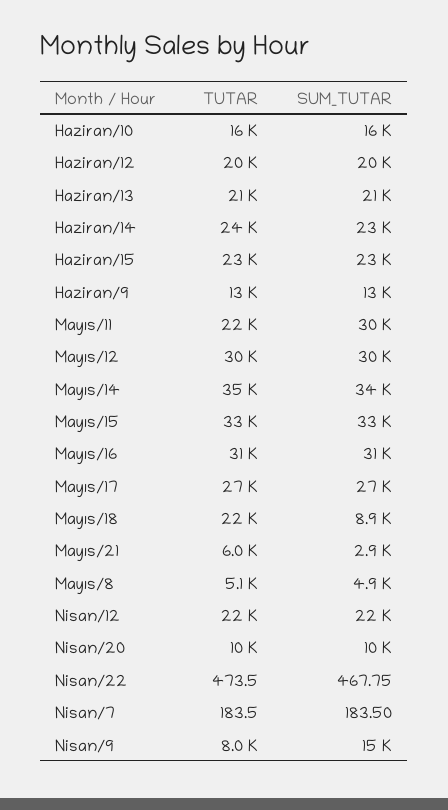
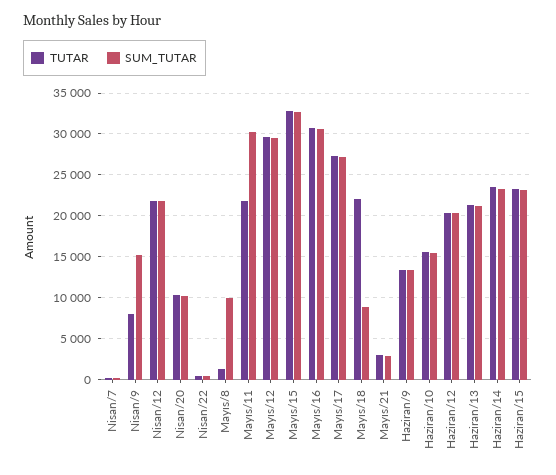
  {
    "TUTAR": {
      "Haziran/10": 16000,
      "Haziran/12": 20000,
      "Haziran/13": 21000,
      "Haziran/14": 24000,
      "Haziran/15": 23000,
      "Haziran/9": 13000,
      "Mayıs/11": 22000,
      "Mayıs/12": 30000,
-     "Mayıs/14": 35000,
      "Mayıs/15": 33000,
      "Mayıs/16": 31000,
      "Mayıs/17": 27000,
      "Mayıs/18": 22000,
-     "Mayıs/21": 6000,
+     "Mayıs/21": 3000,
-     "Mayıs/8": 5100,
+     "Mayıs/8": 1000,
      "Nisan/12": 22000,
      "Nisan/20": 10000,
      "Nisan/22": 473.5,
      "Nisan/7": 183.5,
      "Nisan/9": 8000
    },
    "SUM_TUTAR": {
      "Haziran/10": 16000,
      "Haziran/12": 20000,
      "Haziran/13": 21000,
      "Haziran/14": 23000,
      "Haziran/15": 23000,
      "Haziran/9": 13000,
      "Mayıs/11": 30000,
      "Mayıs/12": 30000,
-     "Mayıs/14": 34000,
      "Mayıs/15": 33000,
      "Mayıs/16": 31000,
      "Mayıs/17": 27000,
      "Mayıs/18": 8900,
      "Mayıs/21": 2900,
-     "Mayıs/8": 4900,
+     "Mayıs/8": 10000,
      "Nisan/12": 22000,
      "Nisan/20": 10000,
      "Nisan/22": 467.75,
      "Nisan/7": 183.5,
      "Nisan/9": 15000
    }
  }

